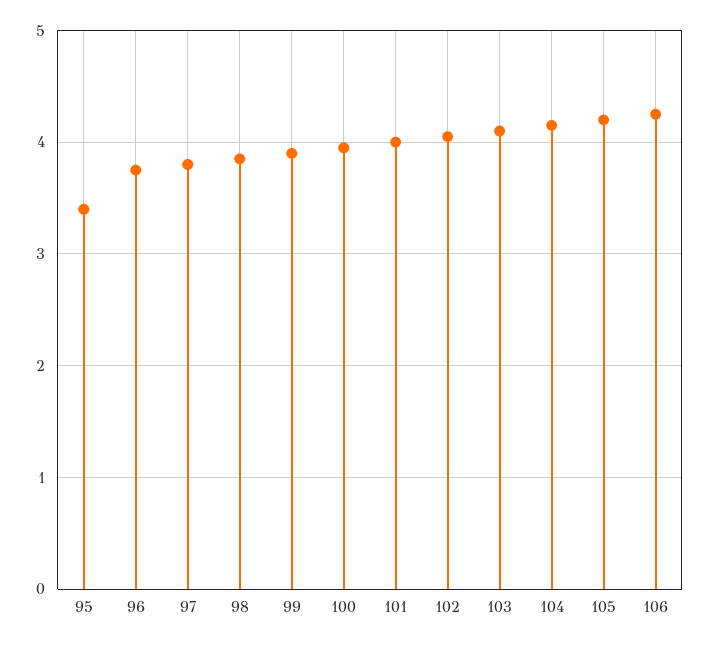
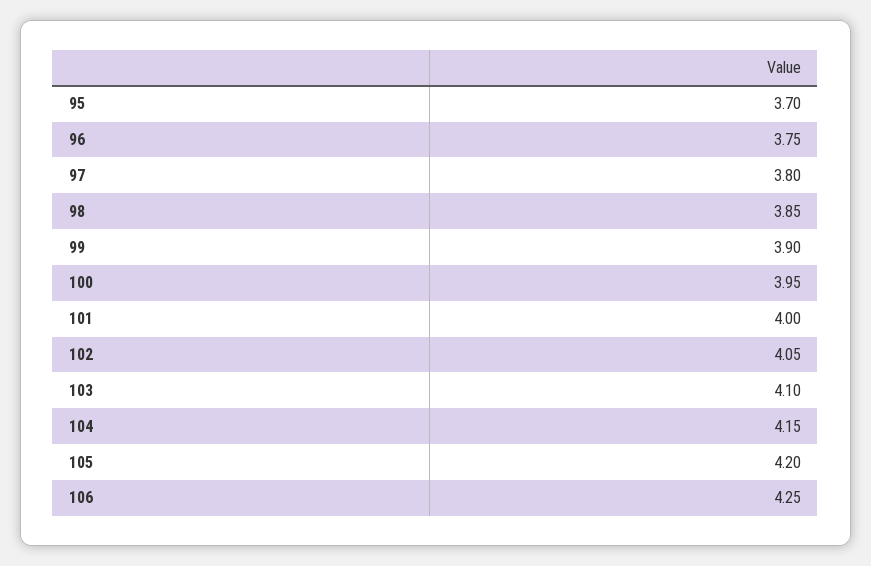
  {
-   "95": 3.4,
+   "95": 3.7,
    "96": 3.75,
    "97": 3.8,
    "98": 3.85,
    "99": 3.9,
    "100": 3.95,
    "101": 4,
    "102": 4.05,
    "103": 4.1,
    "104": 4.15,
    "105": 4.2,
    "106": 4.25
  }

